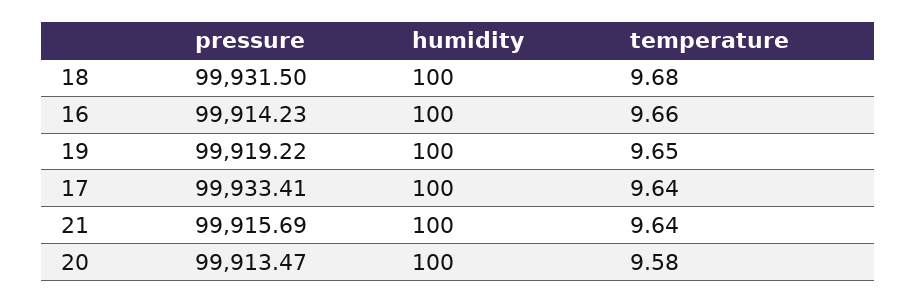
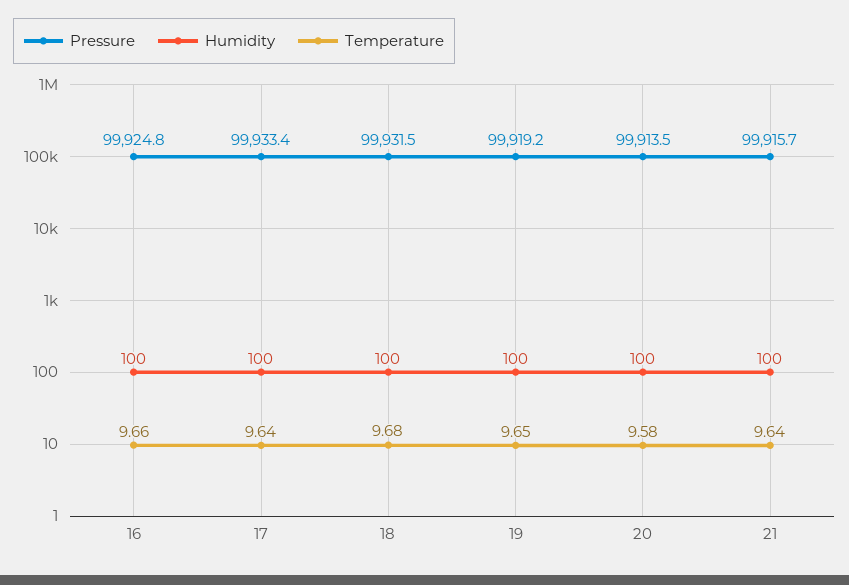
  {
    "pressure": {
      "18": 99931.5,
-     "16": 99914.23,
+     "16": 99924.8,
      "19": 99919.22,
      "17": 99933.41,
      "21": 99915.69,
      "20": 99913.47
    },
    "humidity": {
      "18": 100,
      "16": 100,
      "19": 100,
      "17": 100,
      "21": 100,
      "20": 100
    },
    "temperature": {
      "18": 9.68,
      "16": 9.66,
      "19": 9.65,
      "17": 9.64,
      "21": 9.64,
      "20": 9.58
    }
  }

